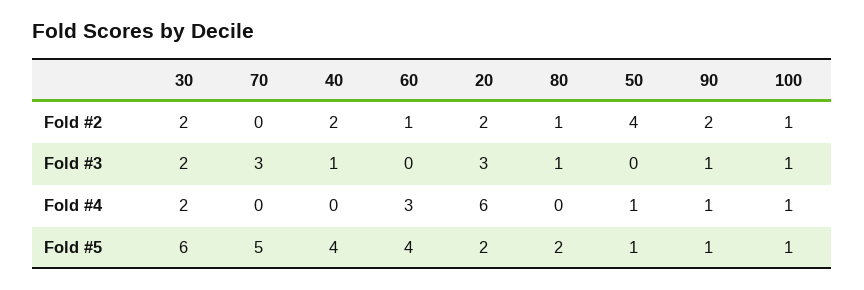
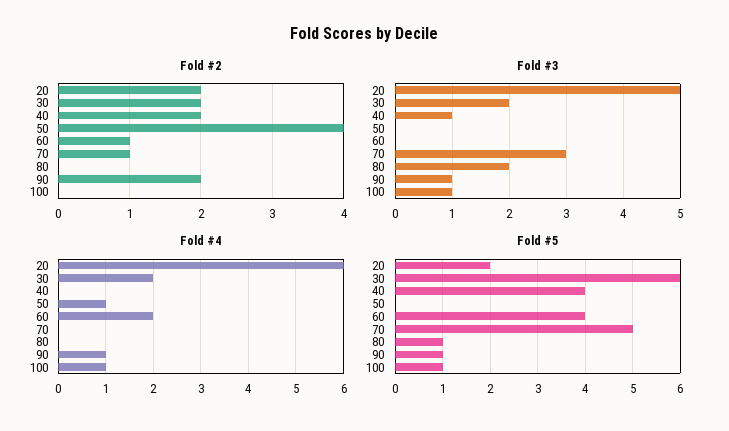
  {
    "Fold #2": {
      "30": 2,
-     "70": 0,
+     "70": 1,
      "40": 2,
      "60": 1,
      "20": 2,
-     "80": 1,
+     "80": 0,
      "50": 4,
      "90": 2,
-     "100": 1
+     "100": 0
    },
    "Fold #3": {
      "30": 2,
      "70": 3,
      "40": 1,
      "60": 0,
-     "20": 3,
+     "20": 5,
-     "80": 1,
+     "80": 2,
      "50": 0,
      "90": 1,
      "100": 1
    },
    "Fold #4": {
      "30": 2,
      "70": 0,
      "40": 0,
-     "60": 3,
+     "60": 2,
      "20": 6,
      "80": 0,
      "50": 1,
      "90": 1,
      "100": 1
    },
    "Fold #5": {
      "30": 6,
      "70": 5,
      "40": 4,
      "60": 4,
      "20": 2,
-     "80": 2,
+     "80": 1,
-     "50": 1,
+     "50": 0,
      "90": 1,
      "100": 1
    }
  }

